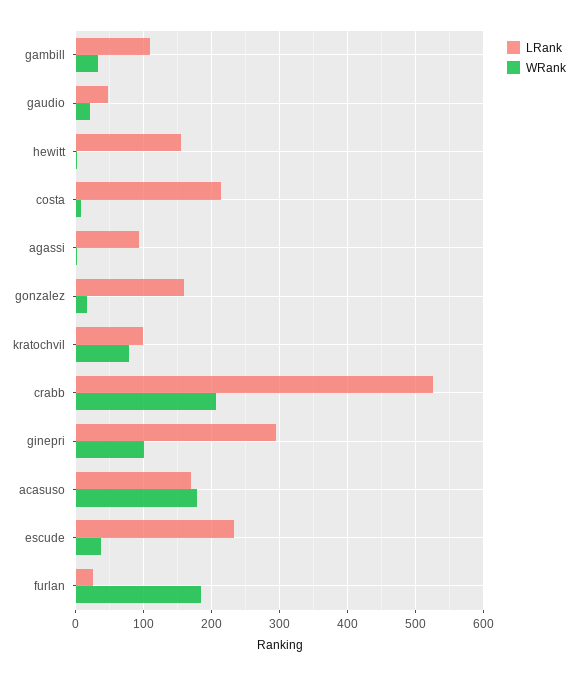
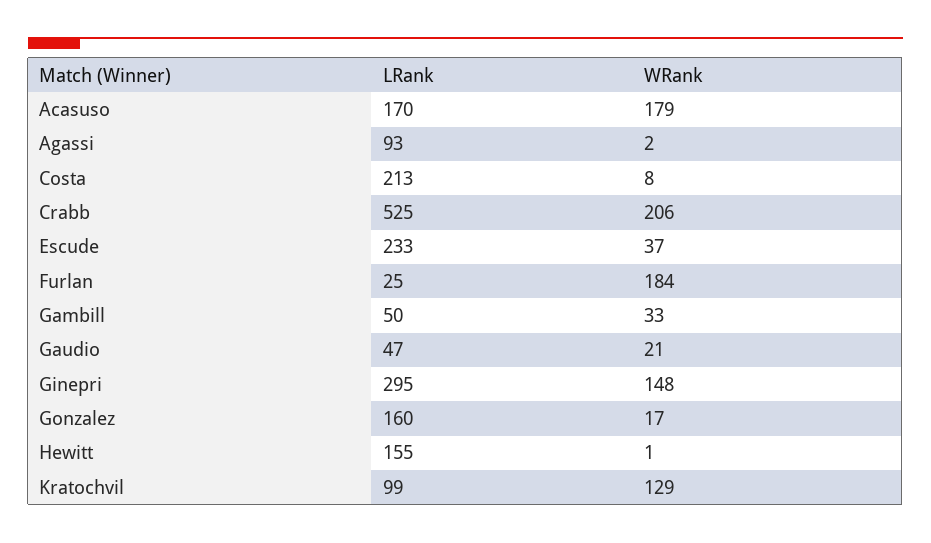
  {
    "LRank": {
-     "gambill": 110,
+     "gambill": 50,
      "gaudio": 47,
      "hewitt": 155,
      "costa": 213,
      "agassi": 93,
      "gonzalez": 160,
      "kratochvil": 99,
      "crabb": 525,
      "ginepri": 295,
      "acasuso": 170,
      "escude": 233,
      "furlan": 25
    },
    "WRank": {
      "gambill": 33,
      "gaudio": 21,
      "hewitt": 1,
      "costa": 8,
      "agassi": 2,
      "gonzalez": 17,
-     "kratochvil": 80,
+     "kratochvil": 129,
      "crabb": 206,
-     "ginepri": 100,
+     "ginepri": 148,
      "acasuso": 179,
      "escude": 37,
      "furlan": 184
    }
  }

